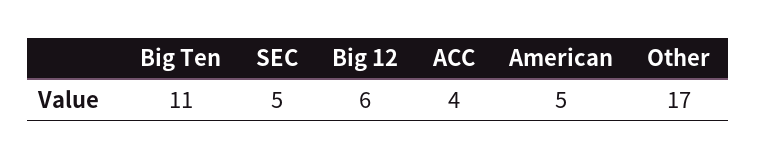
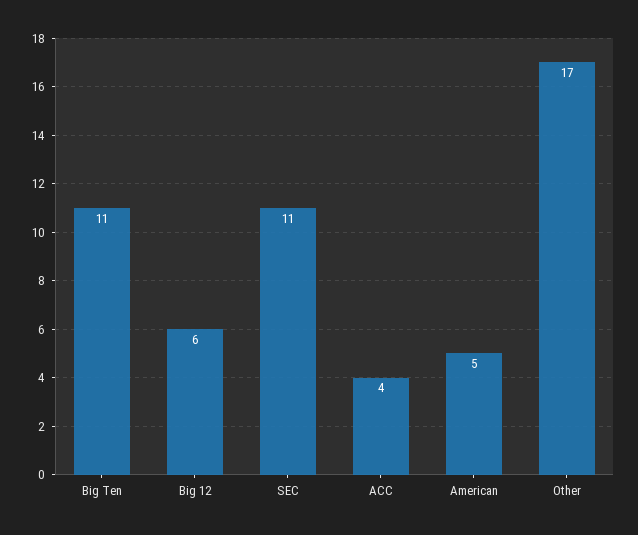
  {
    "Big Ten": 11,
-   "SEC": 5,
+   "SEC": 11,
    "Big 12": 6,
    "ACC": 4,
    "American": 5,
    "Other": 17
  }

